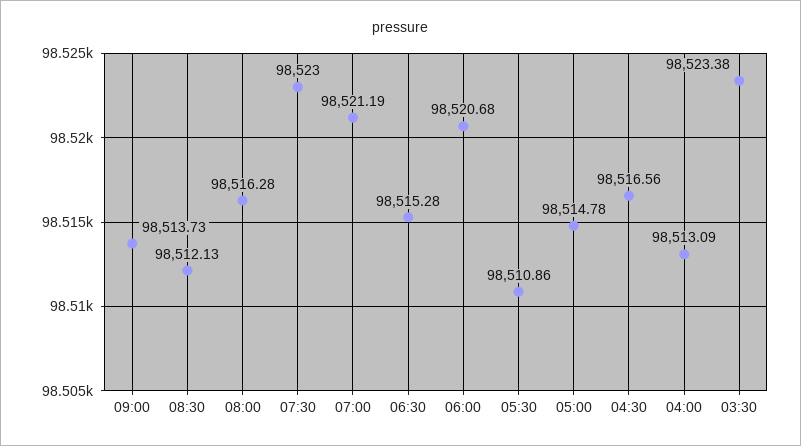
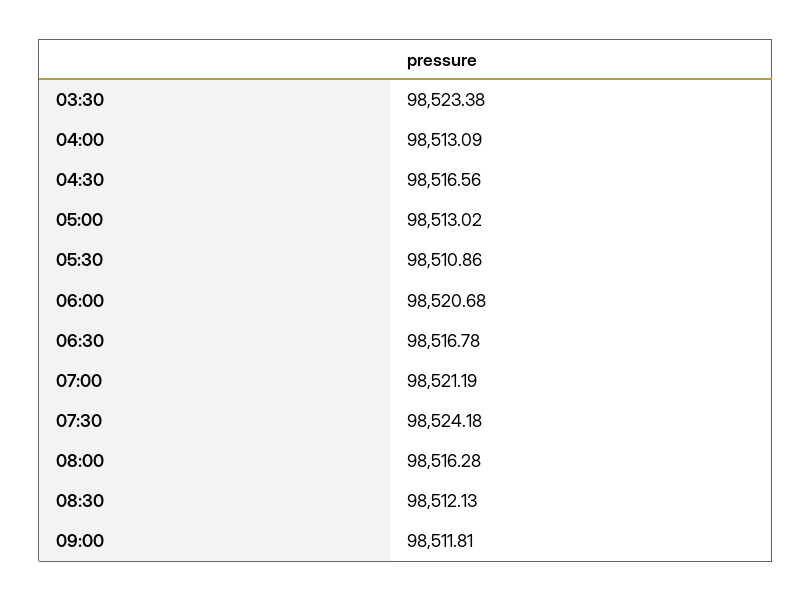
  {
-   "09:00": 98513.73,
+   "09:00": 98511.81,
    "08:30": 98512.13,
    "08:00": 98516.28,
-   "07:30": 98523,
+   "07:30": 98524.18,
    "07:00": 98521.19,
-   "06:30": 98515.28,
+   "06:30": 98516.78,
    "06:00": 98520.68,
    "05:30": 98510.86,
-   "05:00": 98514.78,
+   "05:00": 98513.02,
    "04:30": 98516.56,
    "04:00": 98513.09,
    "03:30": 98523.38
  }

